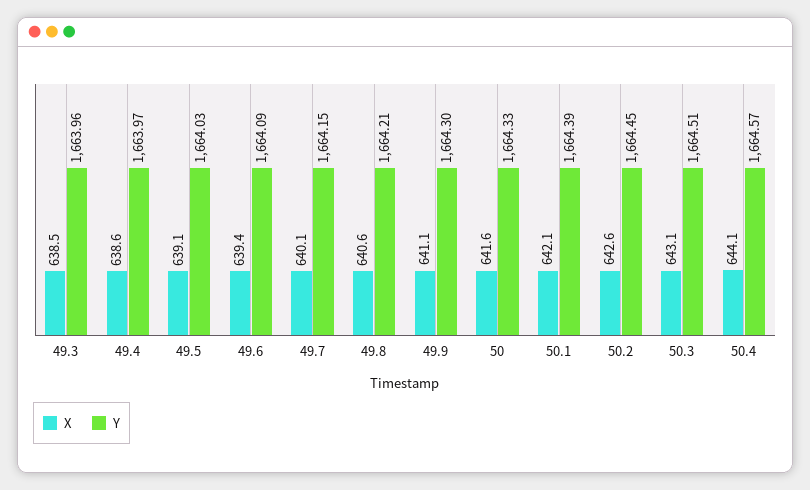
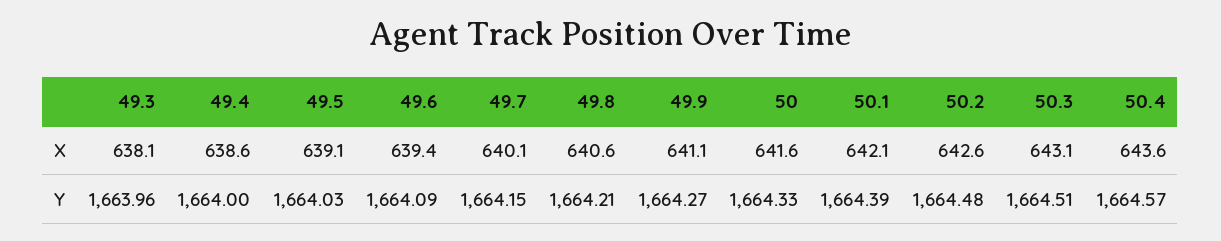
  {
    "X": {
-     "49.3": 638.5,
+     "49.3": 638.1,
      "49.4": 638.6,
      "49.5": 639.1,
      "49.6": 639.4,
      "49.7": 640.1,
      "49.8": 640.6,
      "49.9": 641.1,
      "50": 641.6,
      "50.1": 642.1,
      "50.2": 642.6,
      "50.3": 643.1,
-     "50.4": 644.1
+     "50.4": 643.6
    },
    "Y": {
      "49.3": 1663.96,
-     "49.4": 1663.97,
+     "49.4": 1664,
      "49.5": 1664.03,
      "49.6": 1664.09,
      "49.7": 1664.15,
      "49.8": 1664.21,
-     "49.9": 1664.3,
+     "49.9": 1664.27,
      "50": 1664.33,
      "50.1": 1664.39,
-     "50.2": 1664.45,
+     "50.2": 1664.48,
      "50.3": 1664.51,
      "50.4": 1664.57
    }
  }

